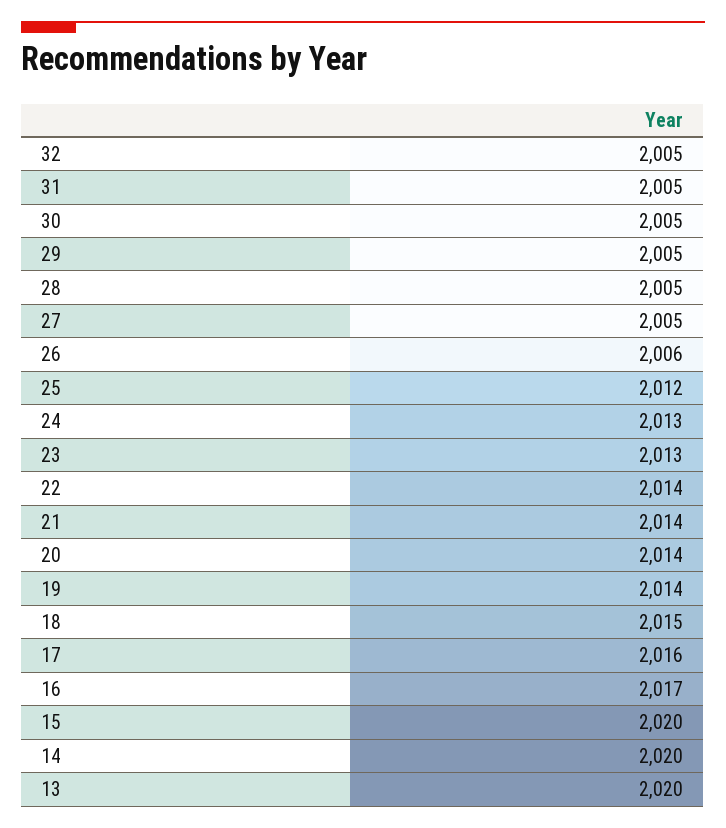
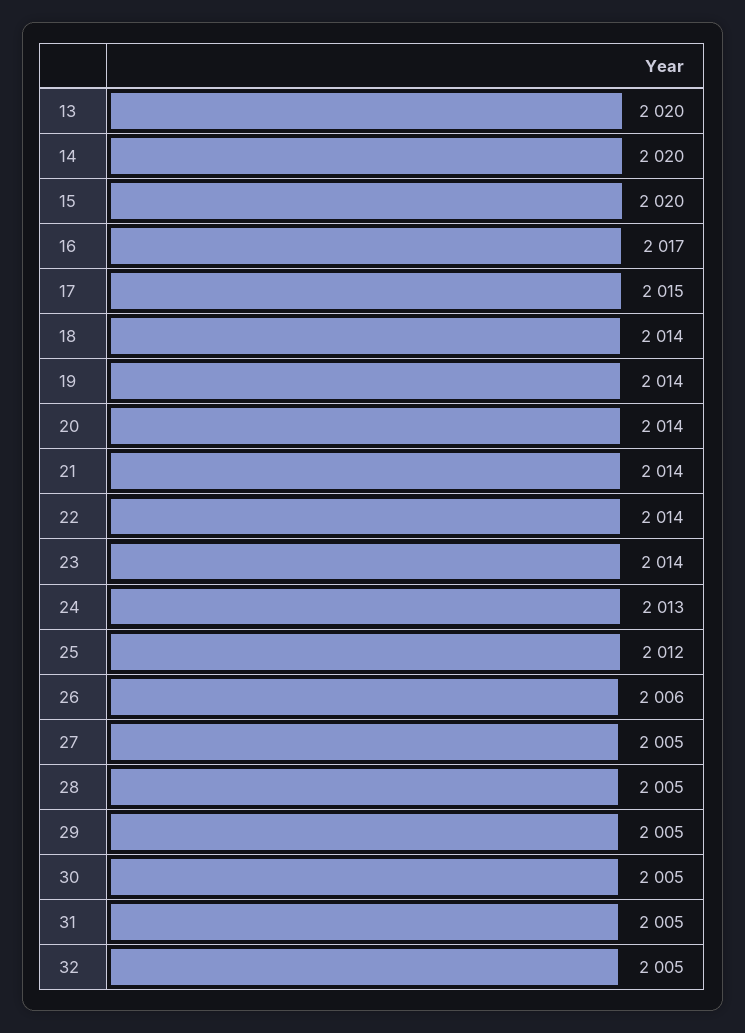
  {
    "32": 2005,
    "31": 2005,
    "30": 2005,
    "29": 2005,
    "28": 2005,
    "27": 2005,
    "26": 2006,
    "25": 2012,
    "24": 2013,
-   "23": 2013,
+   "23": 2014,
    "22": 2014,
    "21": 2014,
    "20": 2014,
    "19": 2014,
-   "18": 2015,
+   "18": 2014,
-   "17": 2016,
+   "17": 2015,
    "16": 2017,
    "15": 2020,
    "14": 2020,
    "13": 2020
  }

